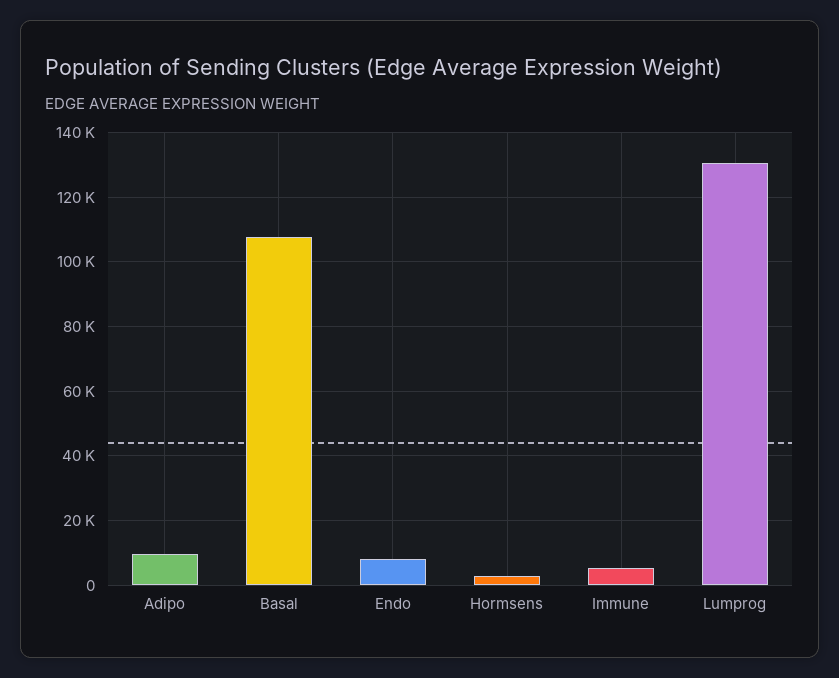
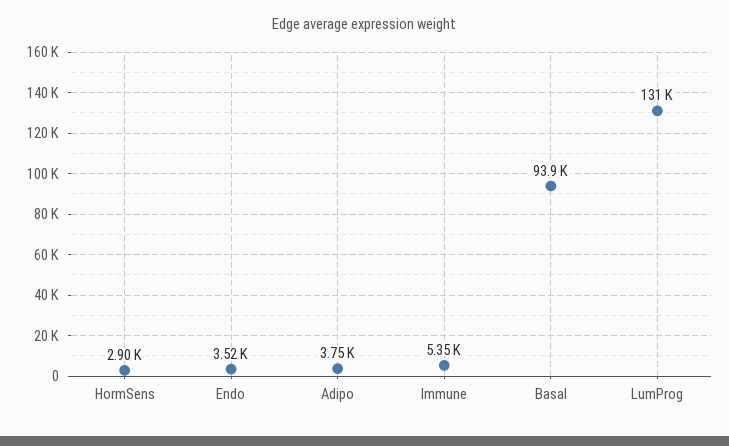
  {
-   "Adipo": 10000,
+   "Adipo": 3750,
-   "Basal": 108000,
+   "Basal": 93900,
-   "Endo": 8000,
+   "Endo": 3520,
    "Hormsens": 2900,
    "Immune": 5350,
    "Lumprog": 131000
  }

